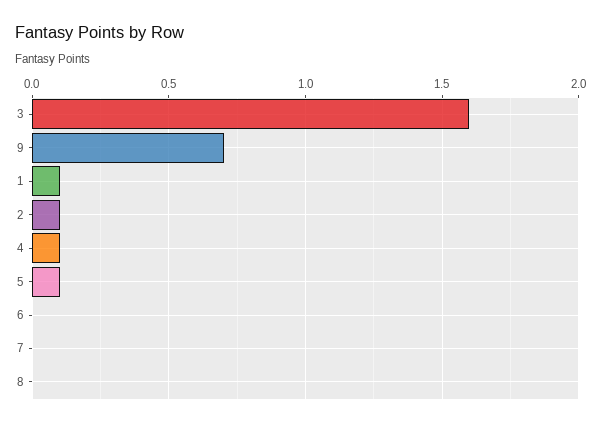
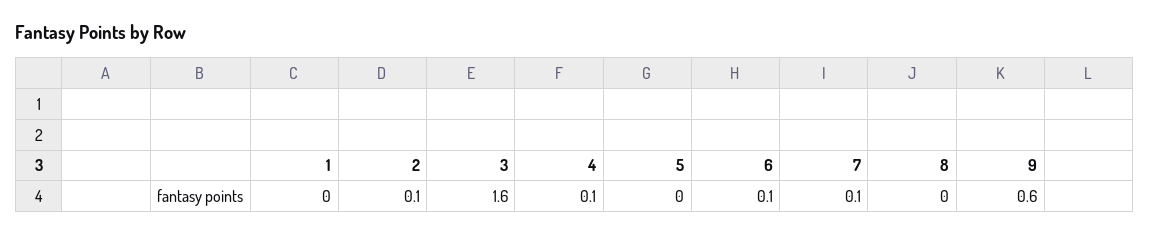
  {
    "3": 1.6,
-   "9": 0.7,
+   "9": 0.6,
-   "1": 0.1,
+   "1": 0,
    "2": 0.1,
    "4": 0.1,
-   "5": 0.1,
+   "5": 0,
-   "6": 0,
+   "6": 0.1,
-   "7": 0,
+   "7": 0.1,
    "8": 0
  }

